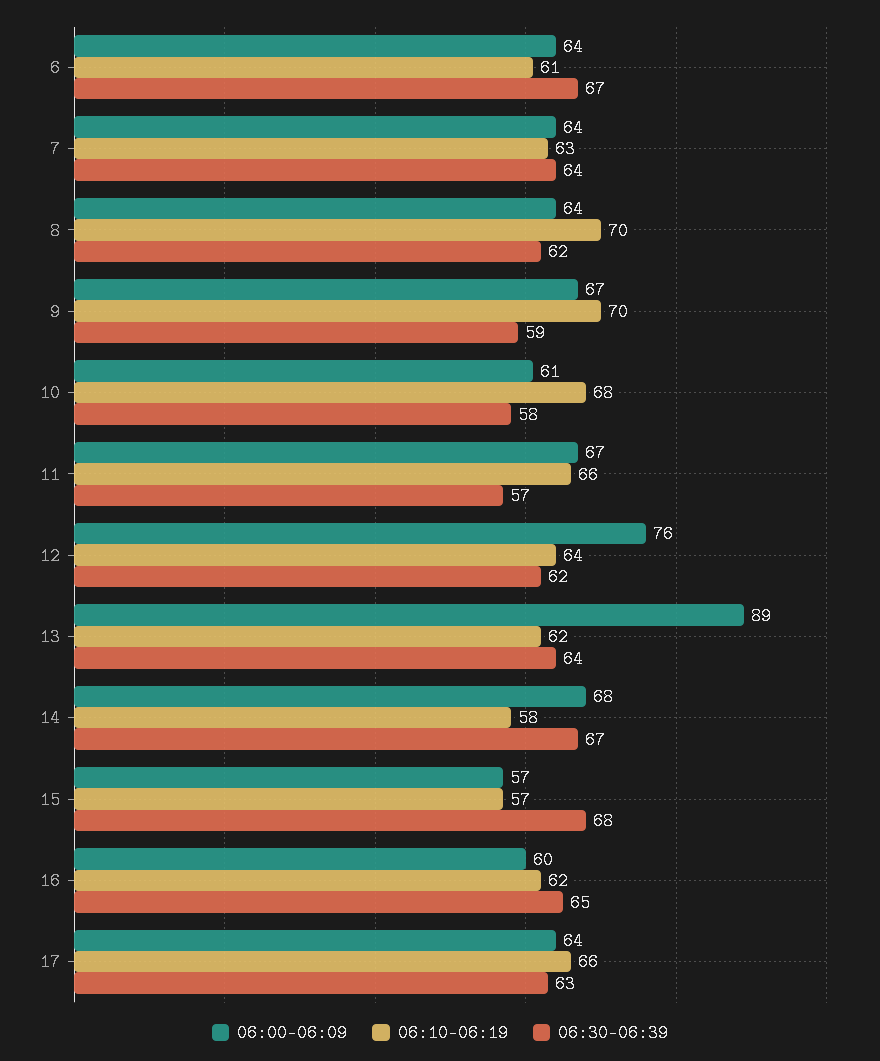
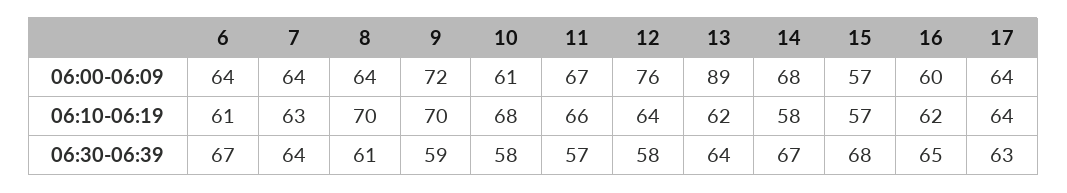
  {
    "06:00-06:09": {
      "6": 64,
      "7": 64,
      "8": 64,
-     "9": 67,
+     "9": 72,
      "10": 61,
      "11": 67,
      "12": 76,
      "13": 89,
      "14": 68,
      "15": 57,
      "16": 60,
      "17": 64
    },
    "06:10-06:19": {
      "6": 61,
      "7": 63,
      "8": 70,
      "9": 70,
      "10": 68,
      "11": 66,
      "12": 64,
      "13": 62,
      "14": 58,
      "15": 57,
      "16": 62,
-     "17": 66
+     "17": 64
    },
    "06:30-06:39": {
      "6": 67,
      "7": 64,
-     "8": 62,
+     "8": 61,
      "9": 59,
      "10": 58,
      "11": 57,
-     "12": 62,
+     "12": 58,
      "13": 64,
      "14": 67,
      "15": 68,
      "16": 65,
      "17": 63
    }
  }

